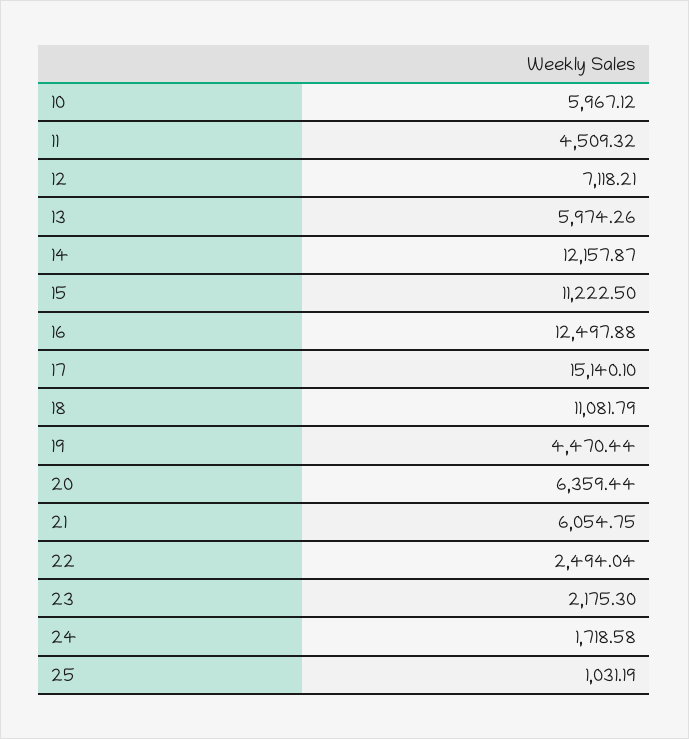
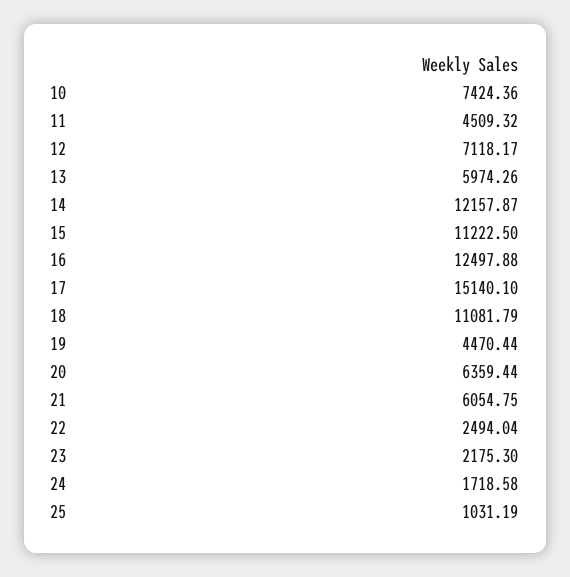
  {
-   "10": 5967.12,
+   "10": 7424.36,
    "11": 4509.32,
-   "12": 7118.21,
+   "12": 7118.17,
    "13": 5974.26,
    "14": 12157.87,
    "15": 11222.5,
    "16": 12497.88,
    "17": 15140.1,
    "18": 11081.79,
    "19": 4470.44,
    "20": 6359.44,
    "21": 6054.75,
    "22": 2494.04,
    "23": 2175.3,
    "24": 1718.58,
    "25": 1031.19
  }

